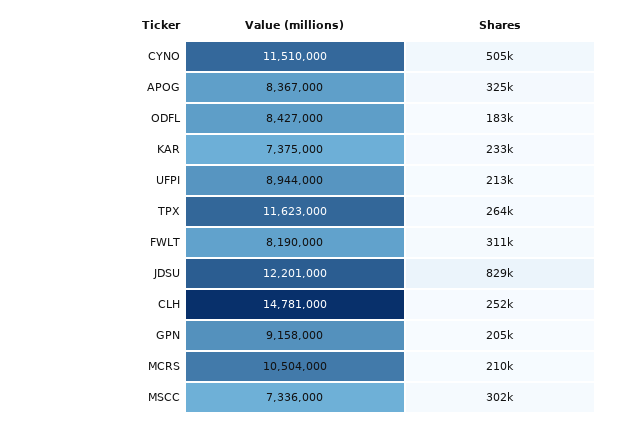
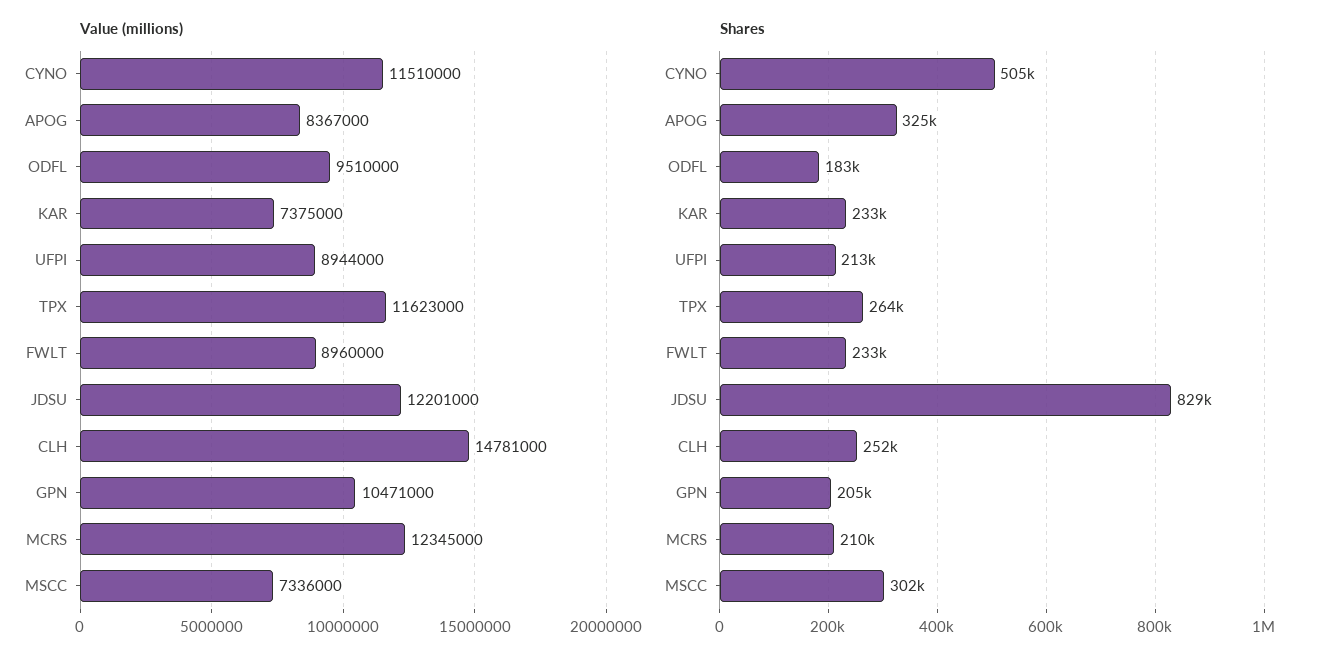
  {
    "Value (millions)": {
      "CYNO": 11510000,
      "APOG": 8367000,
-     "ODFL": 8427000,
+     "ODFL": 9510000,
      "KAR": 7375000,
      "UFPI": 8944000,
      "TPX": 11623000,
-     "FWLT": 8190000,
+     "FWLT": 8960000,
      "JDSU": 12201000,
      "CLH": 14781000,
-     "GPN": 9158000,
+     "GPN": 10471000,
-     "MCRS": 10504000,
+     "MCRS": 12345000,
      "MSCC": 7336000
    },
    "Shares": {
      "CYNO": 505000,
      "APOG": 325000,
      "ODFL": 183000,
      "KAR": 233000,
      "UFPI": 213000,
      "TPX": 264000,
-     "FWLT": 311000,
+     "FWLT": 233000,
      "JDSU": 829000,
      "CLH": 252000,
      "GPN": 205000,
      "MCRS": 210000,
      "MSCC": 302000
    }
  }

